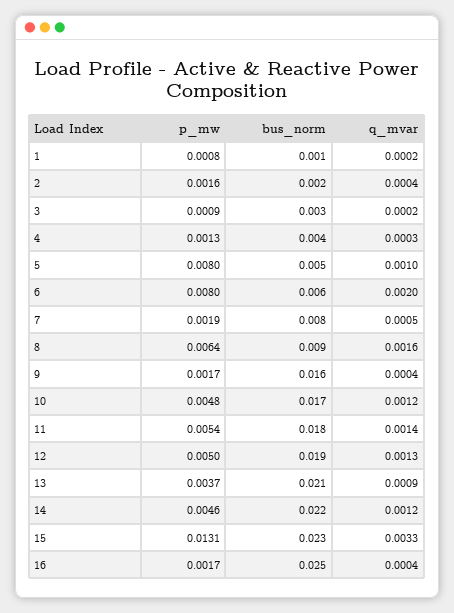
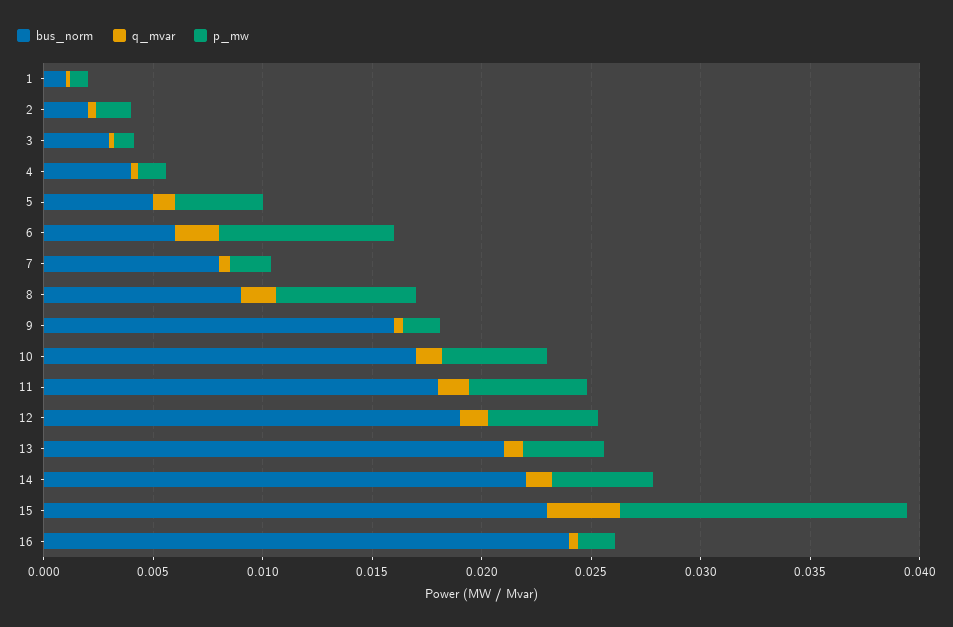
  {
    "p_mw": {
      "1": 0.0008,
      "2": 0.0016,
      "3": 0.0009,
      "4": 0.0013,
-     "5": 0.008,
+     "5": 0.004,
      "6": 0.008,
      "7": 0.0019,
      "8": 0.0064,
      "9": 0.0017,
      "10": 0.0048,
      "11": 0.0054,
      "12": 0.005,
      "13": 0.0037,
      "14": 0.0046,
      "15": 0.0131,
      "16": 0.0017
    },
    "bus_norm": {
      "1": 0.001,
      "2": 0.002,
      "3": 0.003,
      "4": 0.004,
      "5": 0.005,
      "6": 0.006,
      "7": 0.008,
      "8": 0.009,
      "9": 0.016,
      "10": 0.017,
      "11": 0.018,
      "12": 0.019,
      "13": 0.021,
      "14": 0.022,
      "15": 0.023,
-     "16": 0.025
+     "16": 0.024
    },
    "q_mvar": {
      "1": 0.0002,
      "2": 0.0004,
      "3": 0.0002,
      "4": 0.0003,
      "5": 0.001,
      "6": 0.002,
      "7": 0.0005,
      "8": 0.0016,
      "9": 0.0004,
      "10": 0.0012,
      "11": 0.0014,
      "12": 0.0013,
      "13": 0.0009,
      "14": 0.0012,
      "15": 0.0033,
      "16": 0.0004
    }
  }

